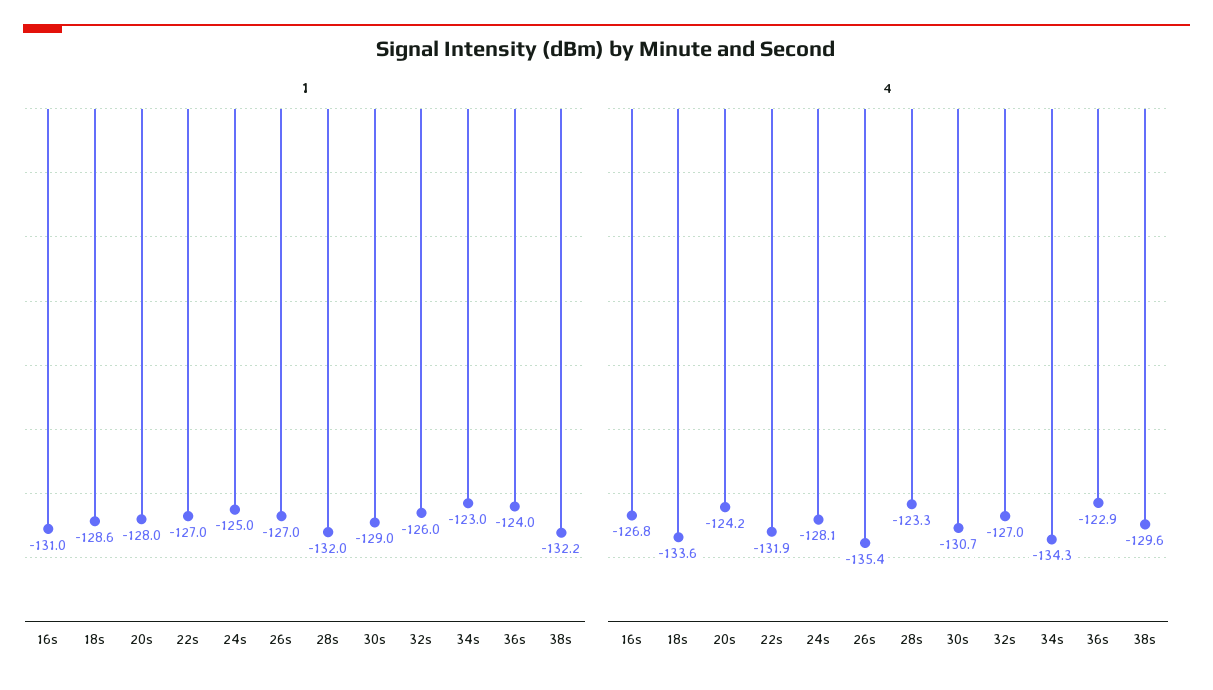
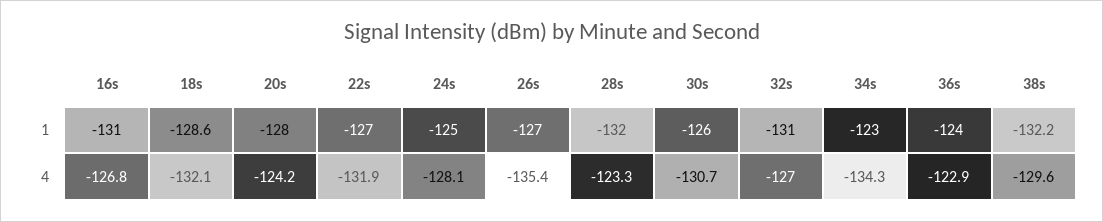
  {
    "1": {
      "16s": -131,
      "18s": -128.6,
      "20s": -128,
      "22s": -127,
      "24s": -125,
      "26s": -127,
      "28s": -132,
-     "30s": -129,
+     "30s": -126,
-     "32s": -126,
+     "32s": -131,
      "34s": -123,
      "36s": -124,
      "38s": -132.2
    },
    "4": {
      "16s": -126.8,
-     "18s": -133.6,
+     "18s": -132.1,
      "20s": -124.2,
      "22s": -131.9,
      "24s": -128.1,
      "26s": -135.4,
      "28s": -123.3,
      "30s": -130.7,
      "32s": -127,
      "34s": -134.3,
      "36s": -122.9,
      "38s": -129.6
    }
  }

